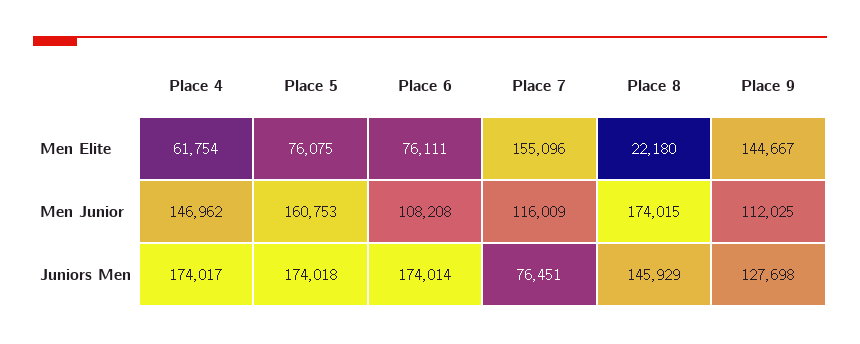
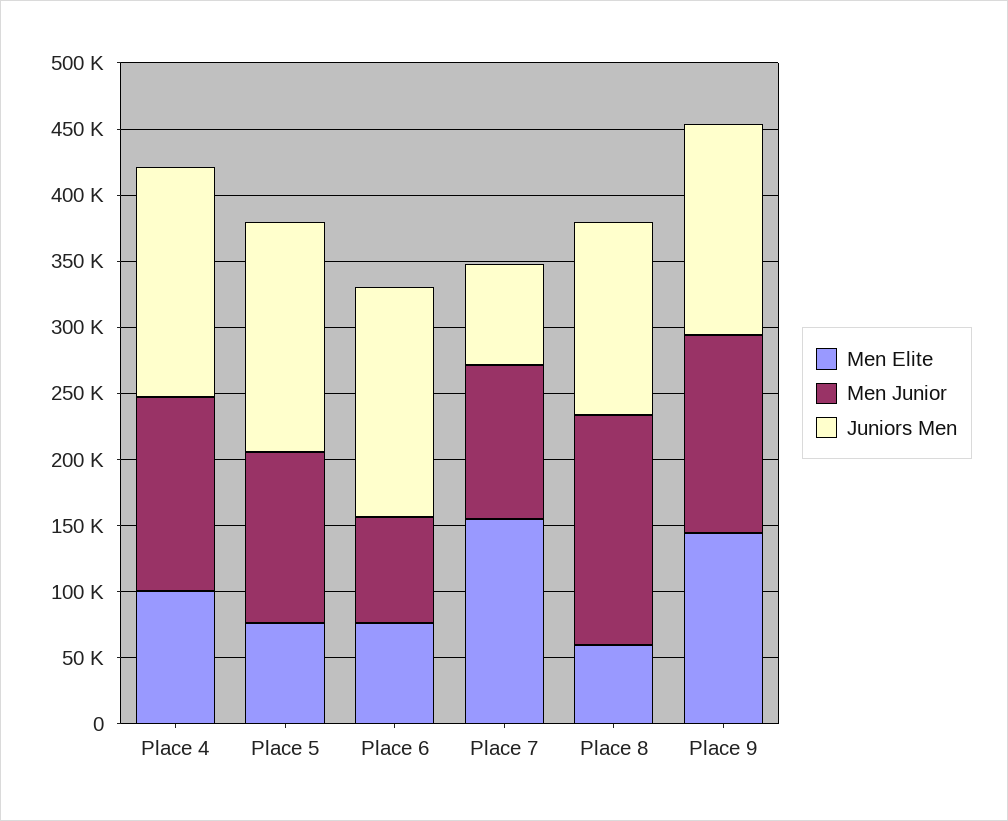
  {
    "Men Elite": {
-     "Place 4": 61754,
+     "Place 4": 100000,
      "Place 5": 76075,
      "Place 6": 76111,
      "Place 7": 155096,
-     "Place 8": 22180,
+     "Place 8": 60000,
      "Place 9": 144667
    },
    "Men Junior": {
      "Place 4": 146962,
-     "Place 5": 160753,
+     "Place 5": 130000,
-     "Place 6": 108208,
+     "Place 6": 80000,
      "Place 7": 116009,
      "Place 8": 174015,
-     "Place 9": 112025
+     "Place 9": 150000
    },
    "Juniors Men": {
      "Place 4": 174017,
      "Place 5": 174018,
      "Place 6": 174014,
      "Place 7": 76451,
      "Place 8": 145929,
-     "Place 9": 127698
+     "Place 9": 160000
    }
  }

